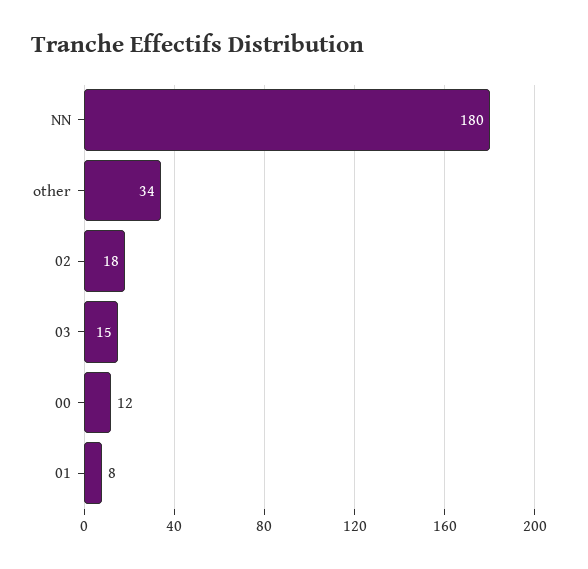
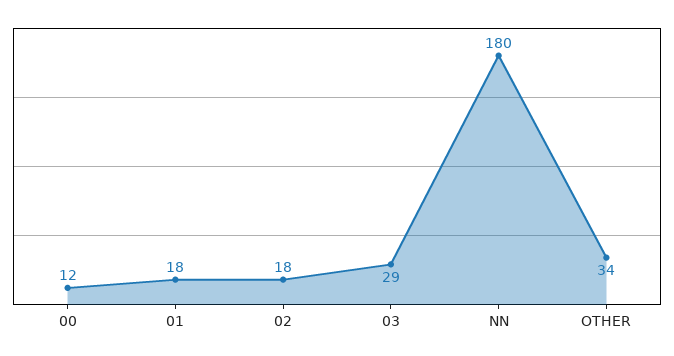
  {
    "NN": 180,
    "other": 34,
    "02": 18,
-   "03": 15,
+   "03": 29,
    "00": 12,
-   "01": 8
+   "01": 18
  }

